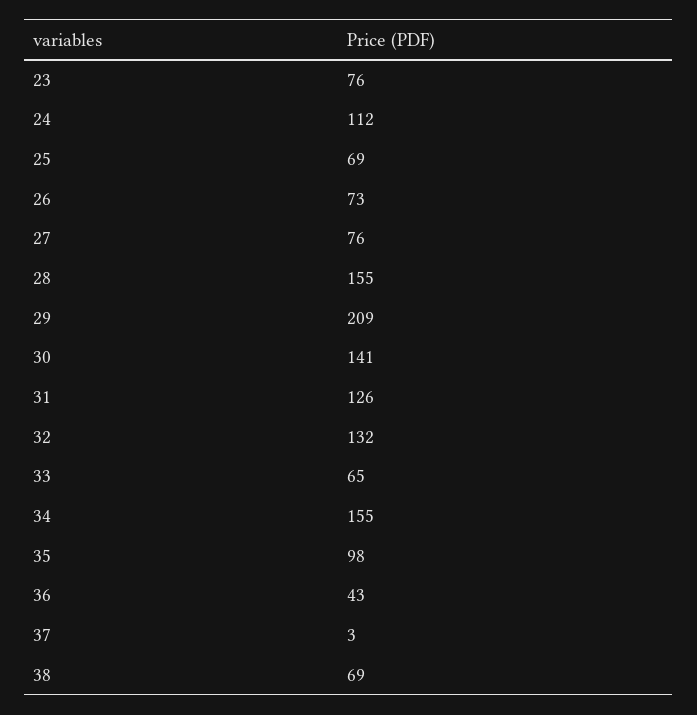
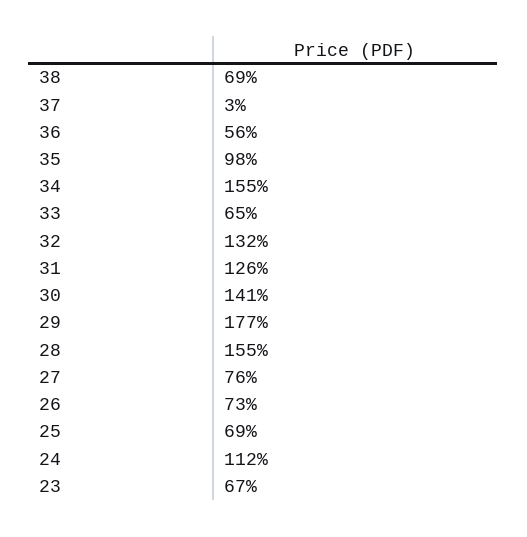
  {
-   "23": 76,
+   "23": 67,
    "24": 112,
    "25": 69,
    "26": 73,
    "27": 76,
    "28": 155,
-   "29": 209,
+   "29": 177,
    "30": 141,
    "31": 126,
    "32": 132,
    "33": 65,
    "34": 155,
    "35": 98,
-   "36": 43,
+   "36": 56,
    "37": 3,
    "38": 69
  }

